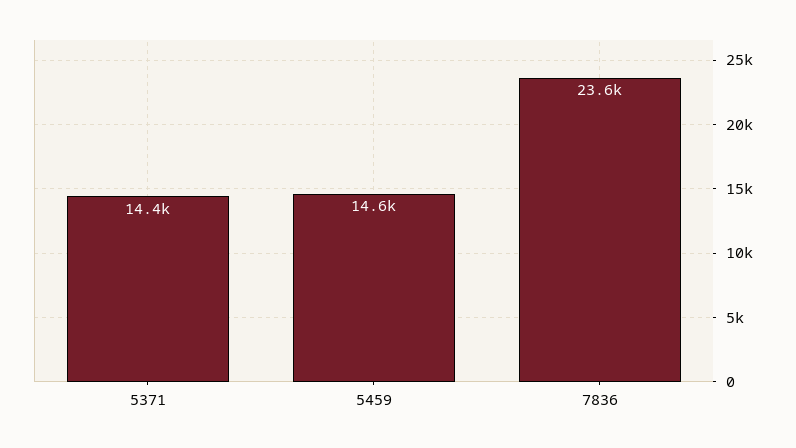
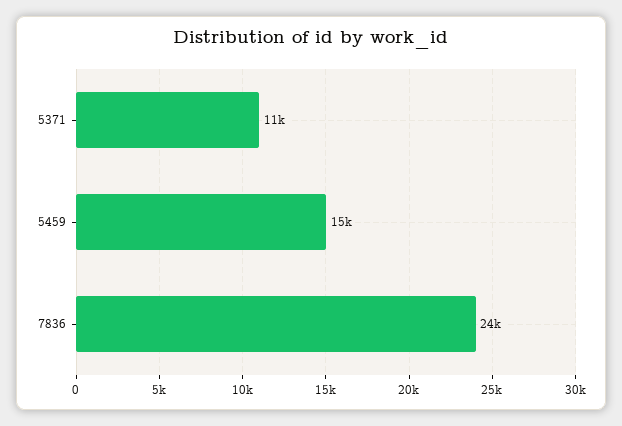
  {
-   "5371": 14400,
+   "5371": 11000,
    "5459": 14600,
    "7836": 23600
  }

